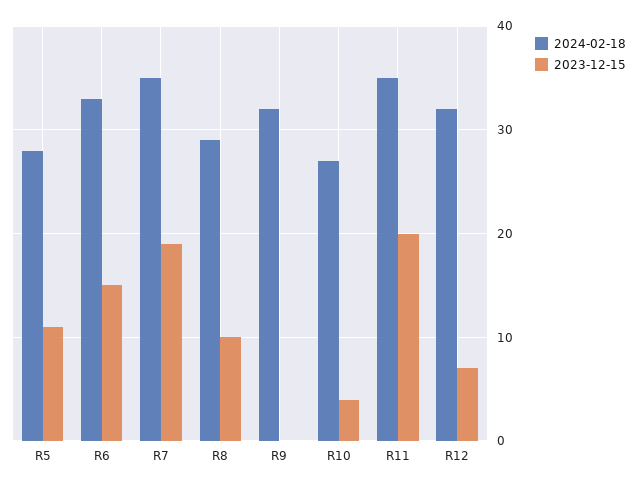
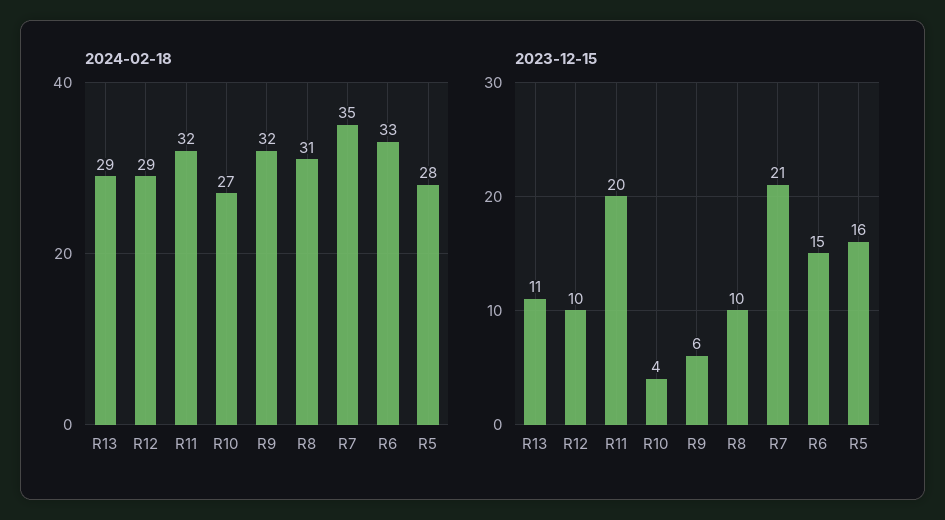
  {
    "2024-02-18": {
      "R5": 28,
      "R6": 33,
      "R7": 35,
-     "R8": 29,
+     "R8": 31,
      "R9": 32,
      "R10": 27,
-     "R11": 35,
+     "R11": 32,
-     "R12": 32
+     "R12": 29,
+     "R13": 29
    },
    "2023-12-15": {
-     "R5": 11,
+     "R5": 16,
      "R6": 15,
-     "R7": 19,
+     "R7": 21,
      "R8": 10,
-     "R9": 0,
+     "R9": 6,
      "R10": 4,
      "R11": 20,
-     "R12": 7
+     "R12": 10,
+     "R13": 11
    }
  }

